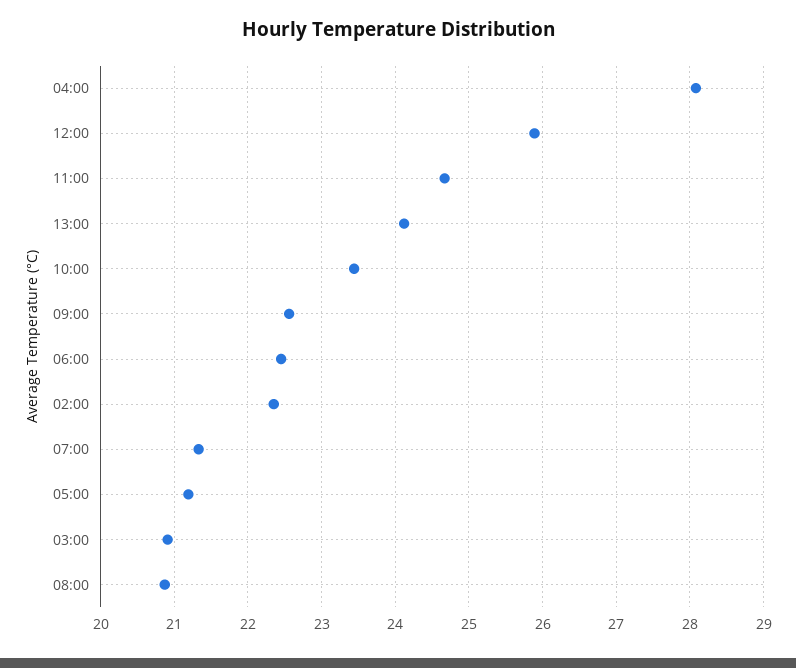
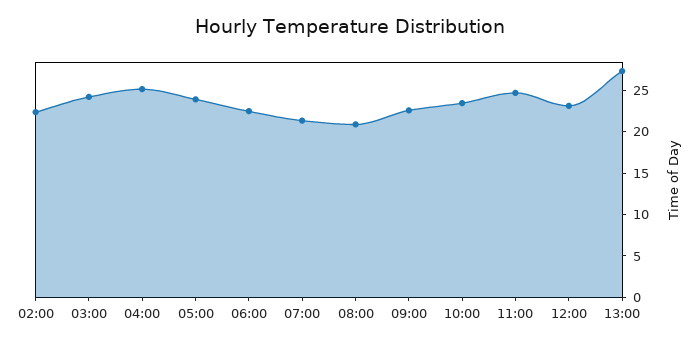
  {
-   "04:00": 28.1,
+   "04:00": 25,
-   "12:00": 25.9,
+   "12:00": 23,
    "11:00": 24.7,
-   "13:00": 24.1,
+   "13:00": 27,
    "10:00": 23.4,
    "09:00": 22.6,
    "06:00": 22.5,
    "02:00": 22.4,
    "07:00": 21.3,
-   "05:00": 21.2,
+   "05:00": 24,
-   "03:00": 20.9,
+   "03:00": 24,
    "08:00": 20.9
  }

